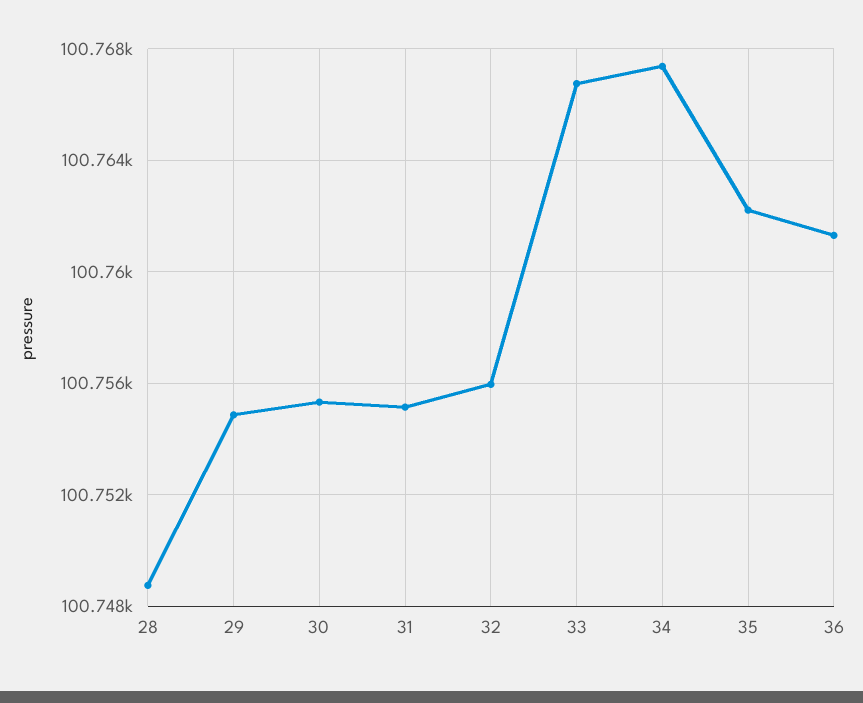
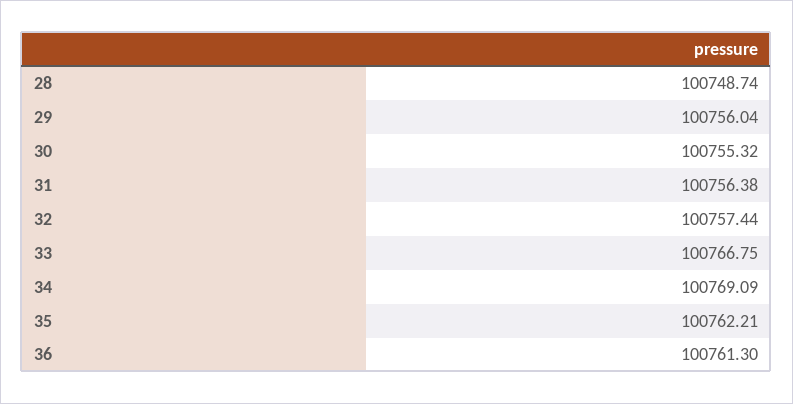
  {
    "28": 100748.74,
-   "29": 100755,
+   "29": 100756.04,
    "30": 100755.32,
-   "31": 100755,
+   "31": 100756.38,
-   "32": 100756,
+   "32": 100757.44,
    "33": 100766.75,
-   "34": 100767.5,
+   "34": 100769.09,
    "35": 100762.21,
    "36": 100761.3
  }

